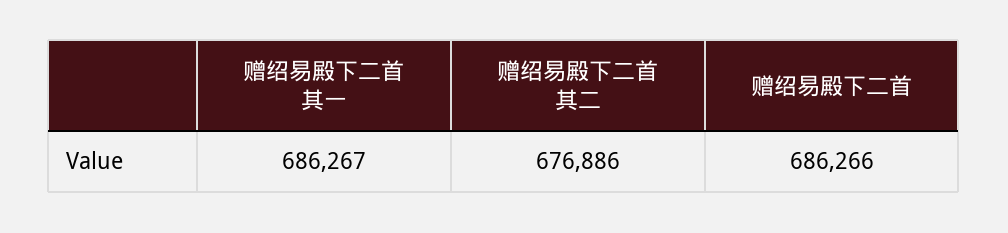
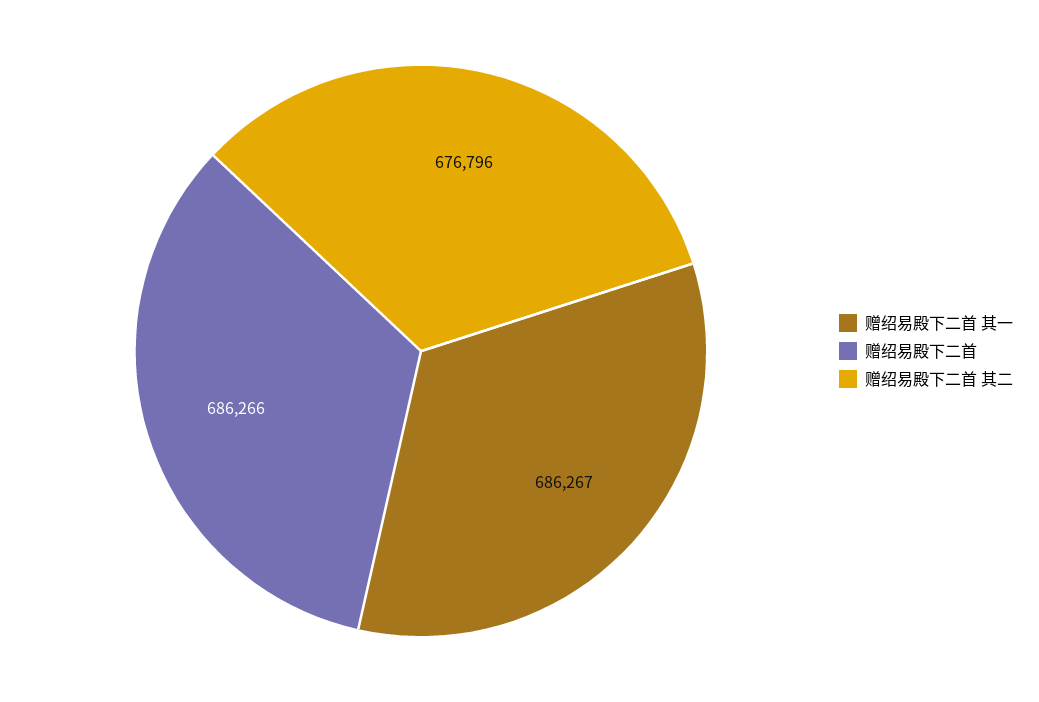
  {
    "赠绍易殿下二首 其一": 686267,
-   "赠绍易殿下二首 其二": 676886,
+   "赠绍易殿下二首 其二": 676796,
    "赠绍易殿下二首": 686266
  }

